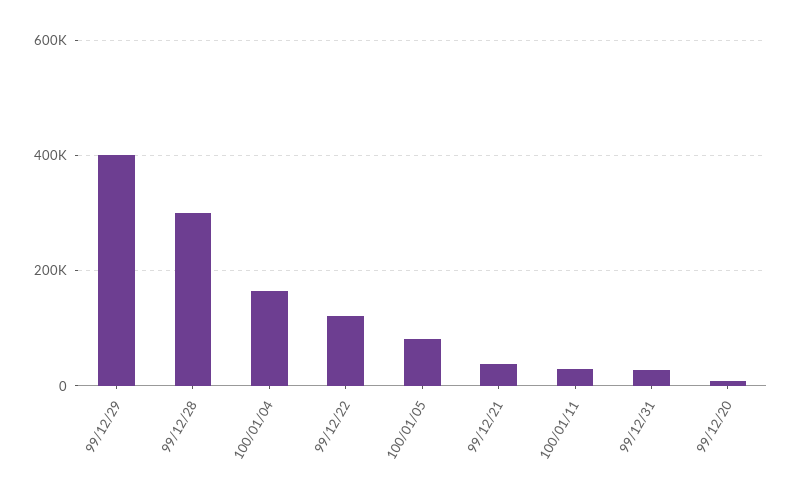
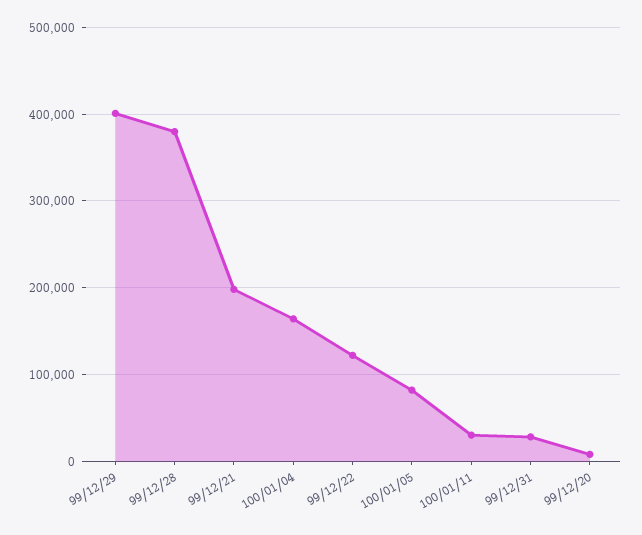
  {
    "99/12/29": 400000,
-   "99/12/28": 300000,
+   "99/12/28": 380000,
    "100/01/04": 160000,
    "99/12/22": 120000,
    "100/01/05": 80000,
-   "99/12/21": 40000,
+   "99/12/21": 200000,
    "100/01/11": 30000,
    "99/12/31": 30000,
    "99/12/20": 10000
  }

